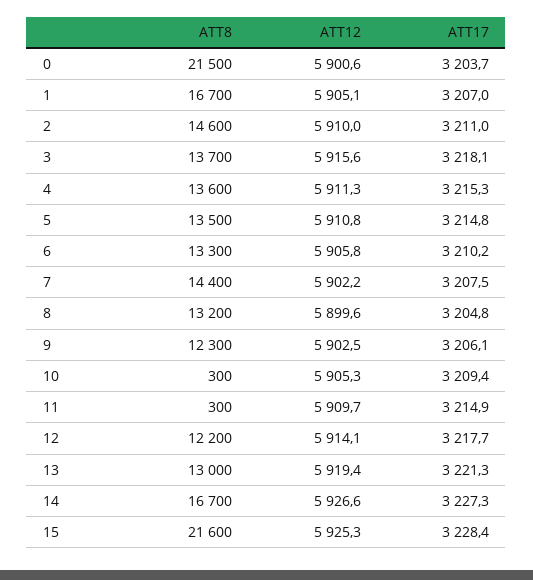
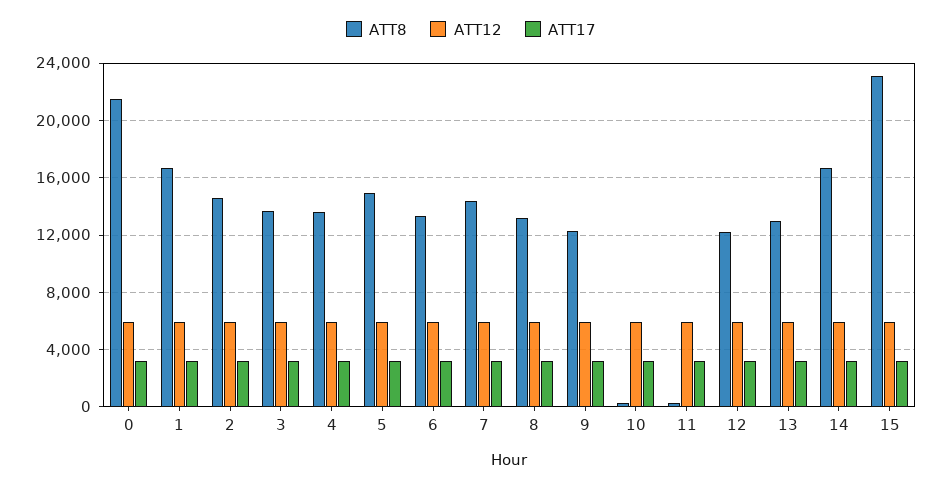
  {
    "ATT8": {
      "0": 21500,
      "1": 16700,
      "2": 14600,
      "3": 13700,
      "4": 13600,
-     "5": 13500,
+     "5": 15000,
      "6": 13300,
      "7": 14400,
      "8": 13200,
      "9": 12300,
      "10": 300,
      "11": 300,
      "12": 12200,
      "13": 13000,
      "14": 16700,
-     "15": 21600
+     "15": 23000
    },
    "ATT12": {
      "0": 5900.6,
      "1": 5905.1,
      "2": 5910,
      "3": 5915.6,
      "4": 5911.3,
      "5": 5910.8,
      "6": 5905.8,
      "7": 5902.2,
      "8": 5899.6,
      "9": 5902.5,
      "10": 5905.3,
      "11": 5909.7,
      "12": 5914.1,
      "13": 5919.4,
      "14": 5926.6,
      "15": 5925.3
    },
    "ATT17": {
      "0": 3203.7,
      "1": 3207,
      "2": 3211,
      "3": 3218.1,
      "4": 3215.3,
      "5": 3214.8,
      "6": 3210.2,
      "7": 3207.5,
      "8": 3204.8,
      "9": 3206.1,
      "10": 3209.4,
      "11": 3214.9,
      "12": 3217.7,
      "13": 3221.3,
      "14": 3227.3,
      "15": 3228.4
    }
  }

